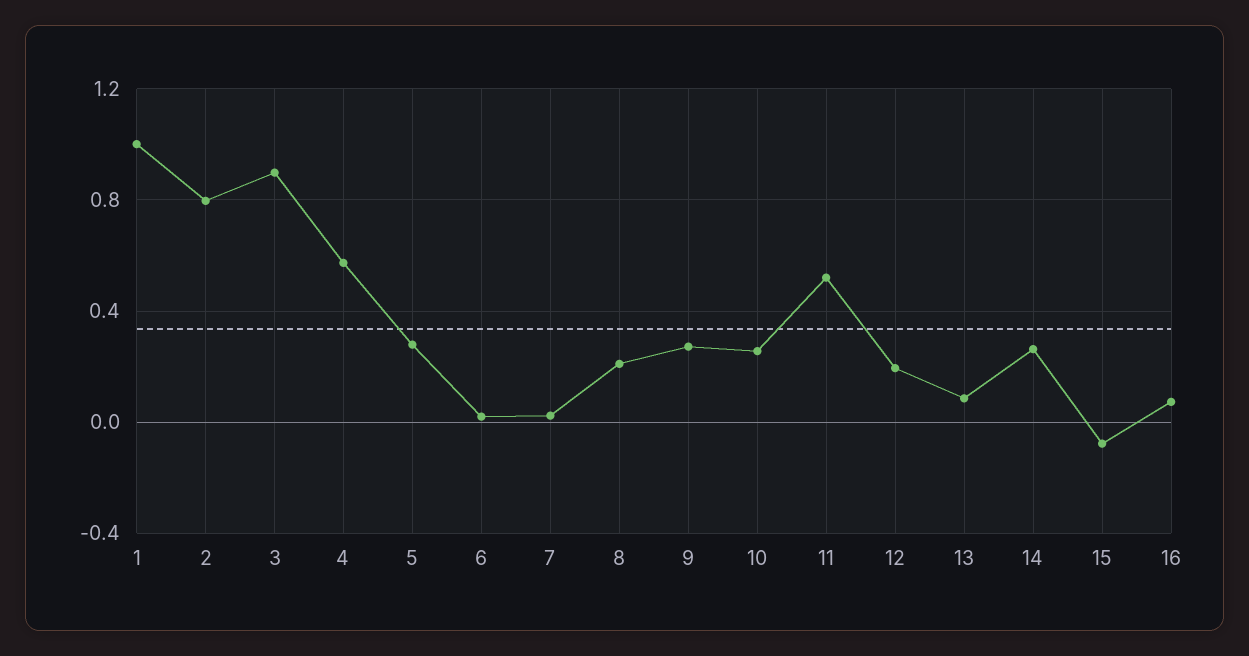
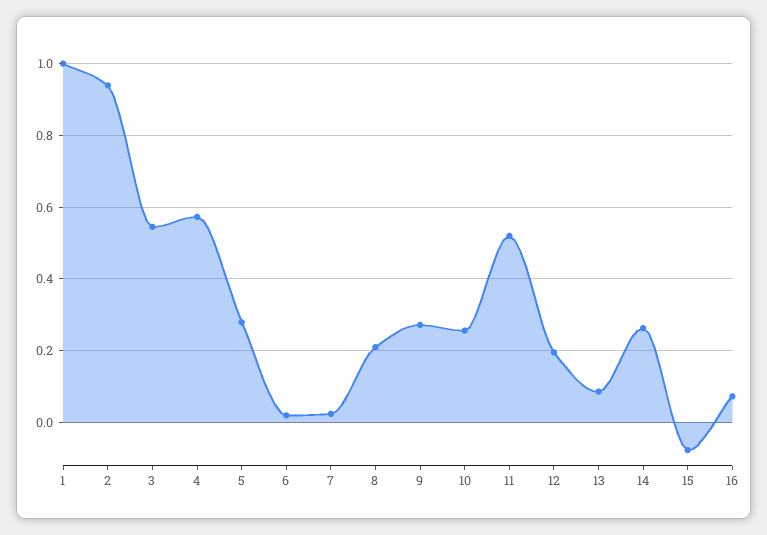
  {
    "1": 1,
-   "2": 0.8,
+   "2": 0.94,
-   "3": 0.9,
+   "3": 0.54,
    "4": 0.58,
    "5": 0.28,
    "6": 0.02,
    "7": 0.02,
    "8": 0.22,
    "9": 0.28,
    "10": 0.26,
    "11": 0.52,
    "12": 0.2,
    "13": 0.08,
    "14": 0.26,
    "15": -0.08,
    "16": 0.08
  }

